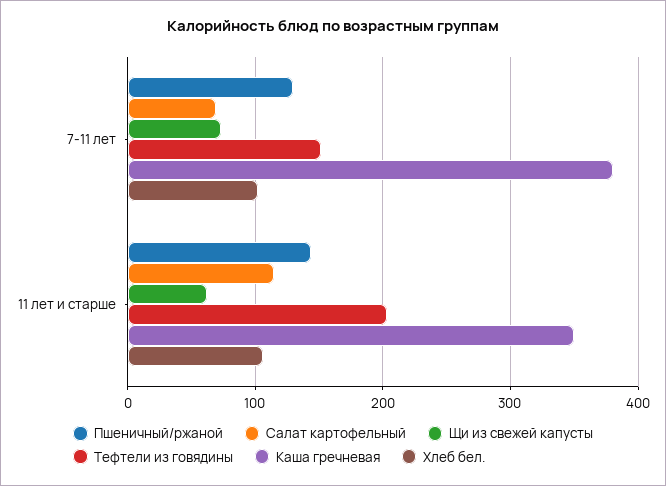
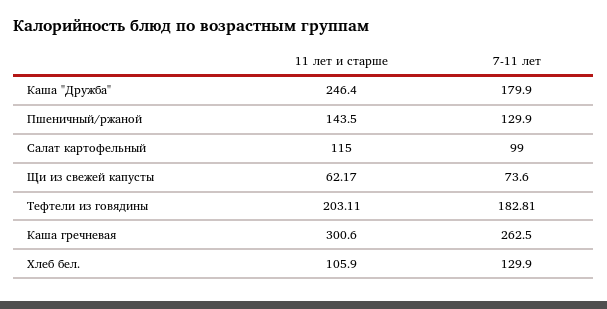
  {
    "Пшеничный/ржаной": {
      "7-11 лет": 129.9,
      "11 лет и старше": 143.5
    },
    "Салат картофельный": {
-     "7-11 лет": 70,
+     "7-11 лет": 99,
      "11 лет и старше": 115
    },
    "Щи из свежей капусты": {
      "7-11 лет": 73.6,
      "11 лет и старше": 62.17
    },
    "Тефтели из говядины": {
-     "7-11 лет": 150,
+     "7-11 лет": 182.81,
      "11 лет и старше": 203.11
    },
    "Каша гречневая": {
-     "7-11 лет": 380,
+     "7-11 лет": 262.5,
-     "11 лет и старше": 350
+     "11 лет и старше": 300.6
    },
    "Хлеб бел.": {
-     "7-11 лет": 100,
+     "7-11 лет": 129.9,
      "11 лет и старше": 105.9
-   }
+   },
+   "Каша \"Дружба\"": {
+     "11 лет и старше": 246.4,
+     "7-11 лет": 179.9
+   }
  }

